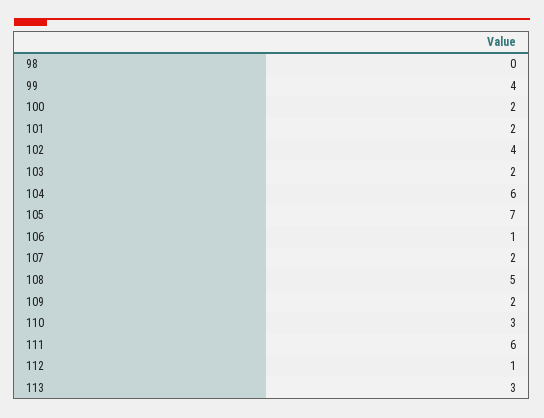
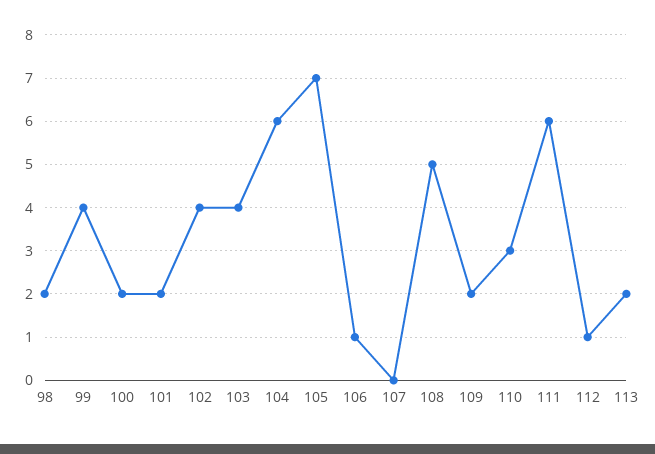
  {
-   "98": 0,
+   "98": 2,
    "99": 4,
    "100": 2,
    "101": 2,
    "102": 4,
-   "103": 2,
+   "103": 4,
    "104": 6,
    "105": 7,
    "106": 1,
-   "107": 2,
+   "107": 0,
    "108": 5,
    "109": 2,
    "110": 3,
    "111": 6,
    "112": 1,
-   "113": 3
+   "113": 2
  }

